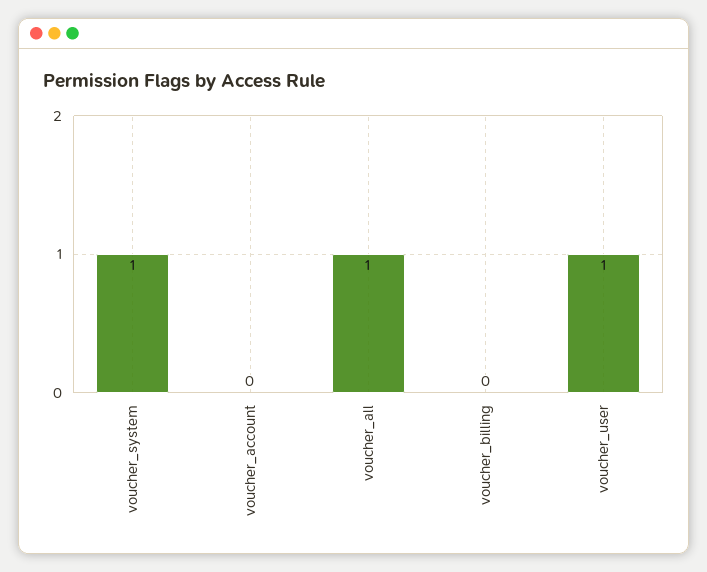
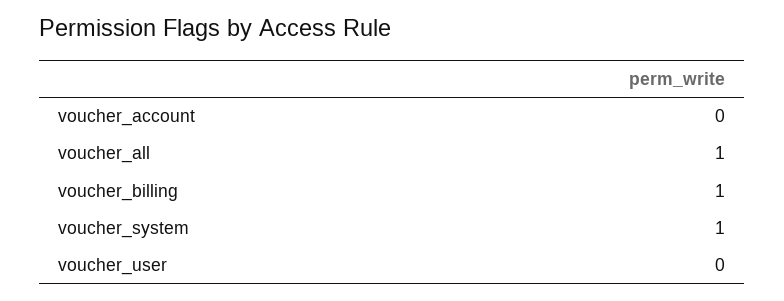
  {
    "voucher_system": 1,
    "voucher_account": 0,
    "voucher_all": 1,
-   "voucher_billing": 0,
+   "voucher_billing": 1,
-   "voucher_user": 1
+   "voucher_user": 0
  }

